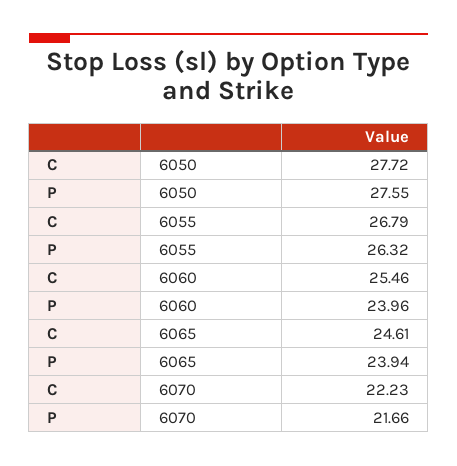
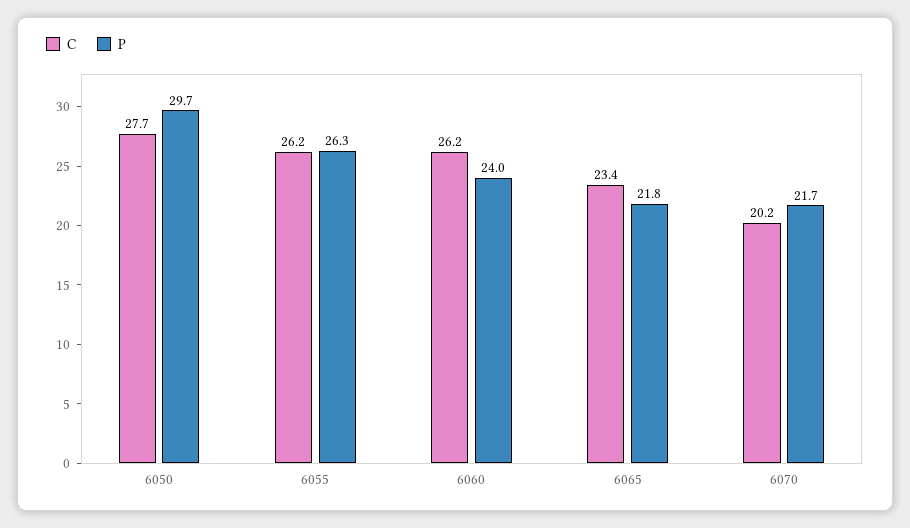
  {
    "C": {
      "6050": 27.72,
-     "6055": 26.79,
+     "6055": 26.2,
-     "6060": 25.46,
+     "6060": 26.2,
-     "6065": 24.61,
+     "6065": 23.4,
-     "6070": 22.23
+     "6070": 20.2
    },
    "P": {
-     "6050": 27.55,
+     "6050": 29.7,
      "6055": 26.32,
      "6060": 23.96,
-     "6065": 23.94,
+     "6065": 21.8,
      "6070": 21.66
    }
  }

